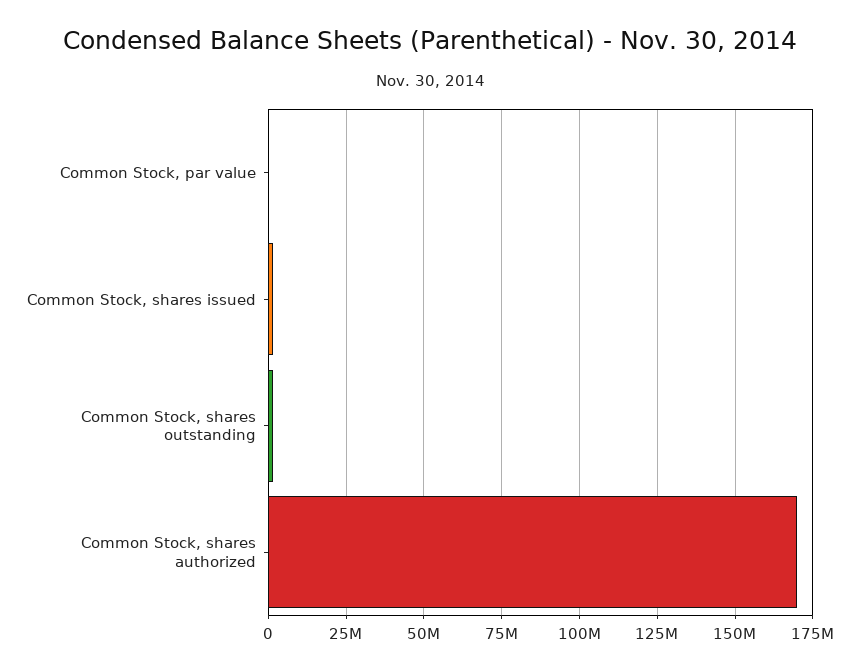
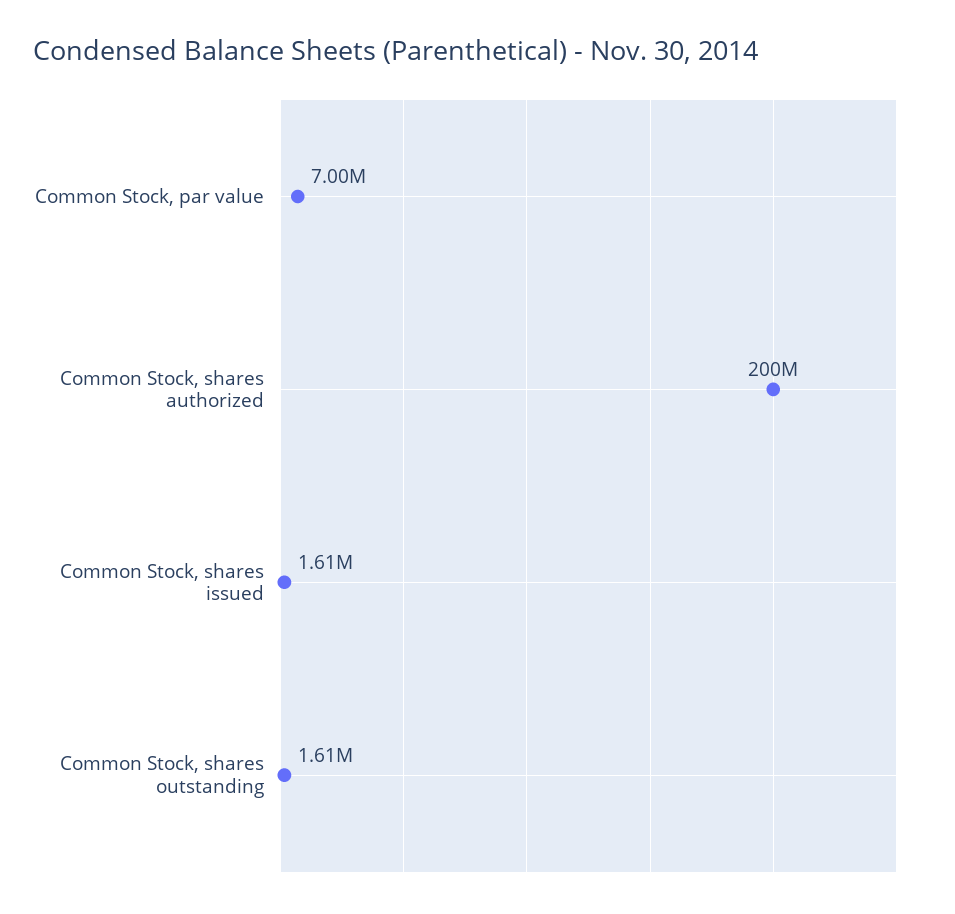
  {
-   "Common Stock, par value": 0,
+   "Common Stock, par value": 7000000,
    "Common Stock, shares issued": 1610000,
    "Common Stock, shares outstanding": 1610000,
-   "Common Stock, shares authorized": 170000000
+   "Common Stock, shares authorized": 200000000
  }

